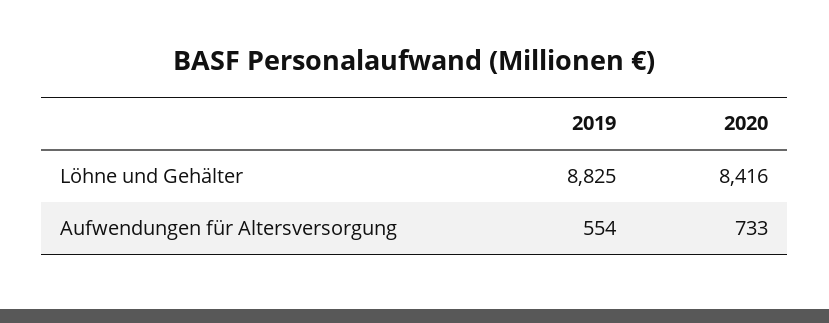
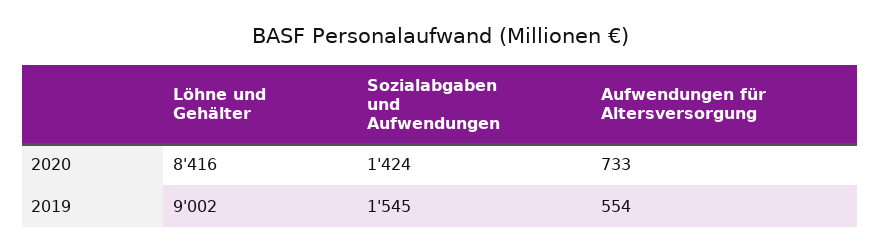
  {
    "2019": {
-     "Löhne und Gehälter": 8825,
+     "Löhne und Gehälter": 9002,
-     "Aufwendungen für Altersversorgung": 554
+     "Aufwendungen für Altersversorgung": 554,
+     "Sozialabgaben und Aufwendungen": 1545
    },
    "2020": {
      "Löhne und Gehälter": 8416,
-     "Aufwendungen für Altersversorgung": 733
+     "Aufwendungen für Altersversorgung": 733,
+     "Sozialabgaben und Aufwendungen": 1424
    }
  }

